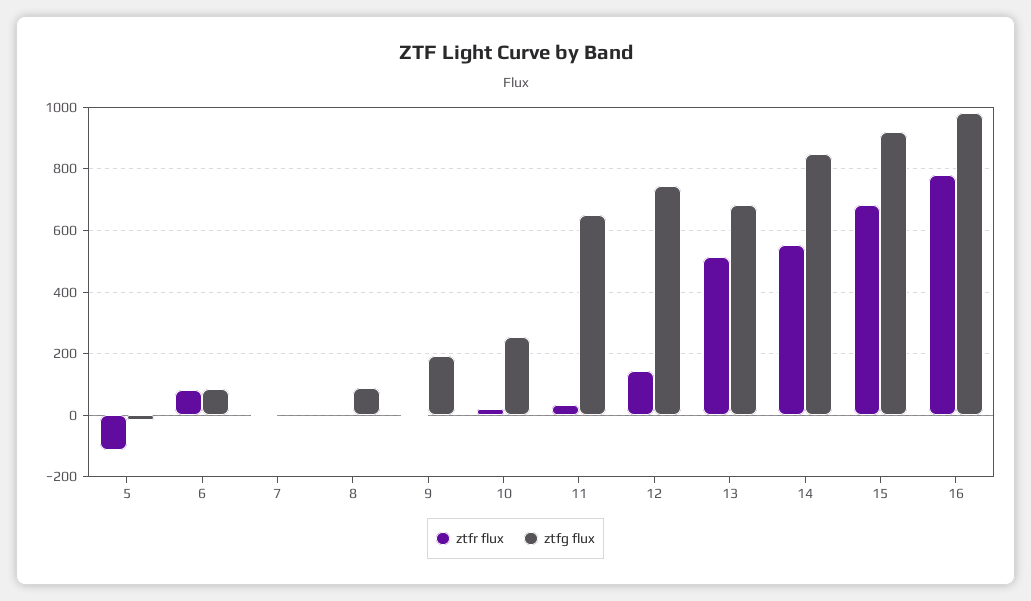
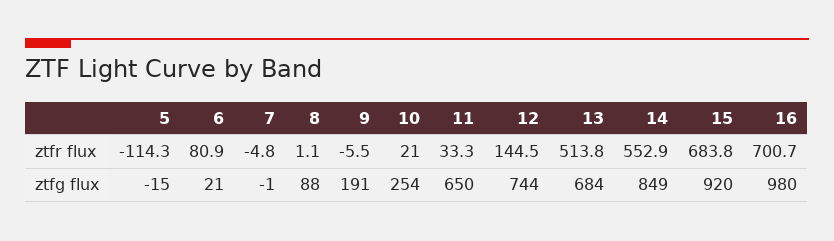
  {
    "ztfr flux": {
      "5": -114.3,
      "6": 80.9,
      "7": -4.8,
      "8": 1.1,
      "9": -5.5,
      "10": 21,
      "11": 33.3,
      "12": 144.5,
      "13": 513.8,
      "14": 552.9,
      "15": 683.8,
-     "16": 780
+     "16": 700.7
    },
    "ztfg flux": {
      "5": -15,
-     "6": 80,
+     "6": 21,
      "7": -1,
      "8": 88,
      "9": 191,
      "10": 254,
      "11": 650,
      "12": 744,
      "13": 684,
      "14": 849,
      "15": 920,
      "16": 980
    }
  }

